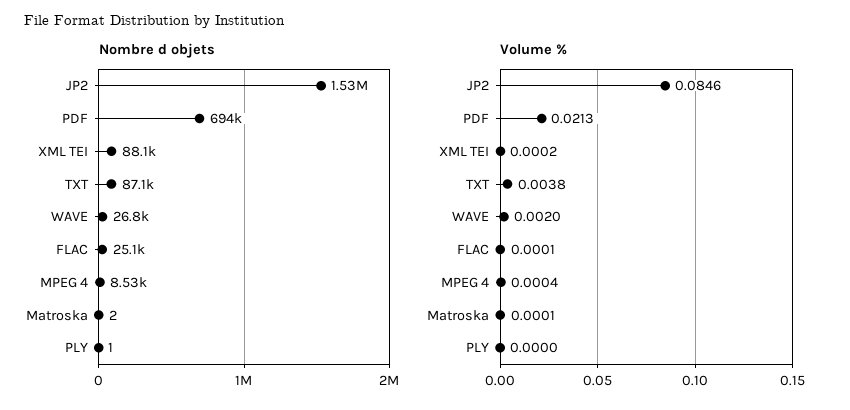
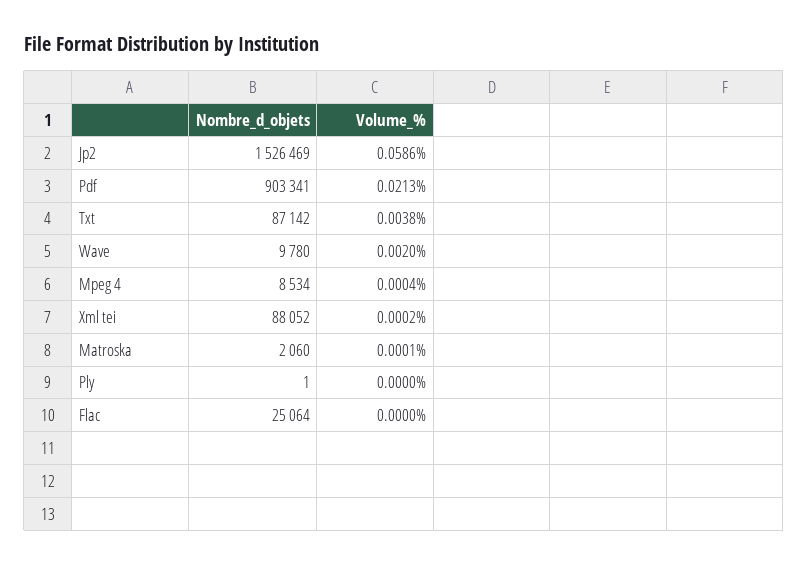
  {
    "Nombre d objets": {
      "JP2": 1526469,
-     "PDF": 694000,
+     "PDF": 903341,
      "XML TEI": 88052,
      "TXT": 87142,
-     "WAVE": 26800,
+     "WAVE": 9780,
      "FLAC": 25064,
      "MPEG 4": 8534,
-     "Matroska": 2,
+     "Matroska": 2060,
      "PLY": 1
    },
    "Volume %": {
-     "JP2": 0.0846,
+     "JP2": 0.0586,
      "PDF": 0.0213,
      "XML TEI": 0.0002,
      "TXT": 0.0038,
      "WAVE": 0.002,
-     "FLAC": 0.0001,
+     "FLAC": 0,
      "MPEG 4": 0.0004,
      "Matroska": 0.0001,
      "PLY": 0
    }
  }

